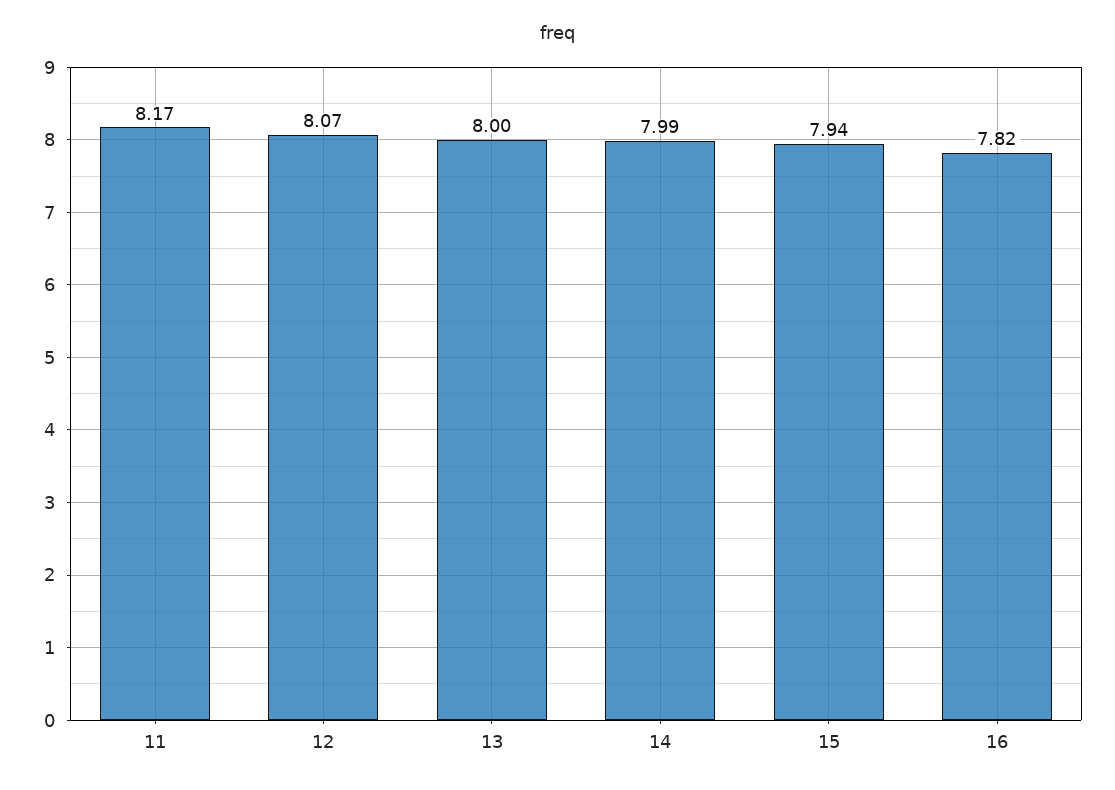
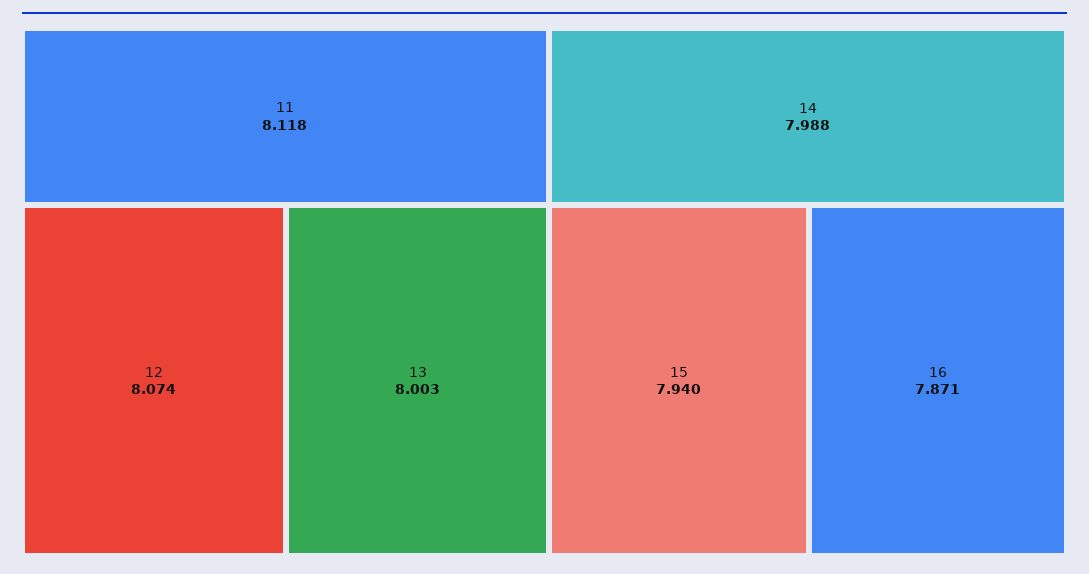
  {
-   "11": 8.17,
+   "11": 8.118,
    "12": 8.074,
    "13": 8.003,
    "14": 7.988,
    "15": 7.94,
-   "16": 7.82
+   "16": 7.871
  }

